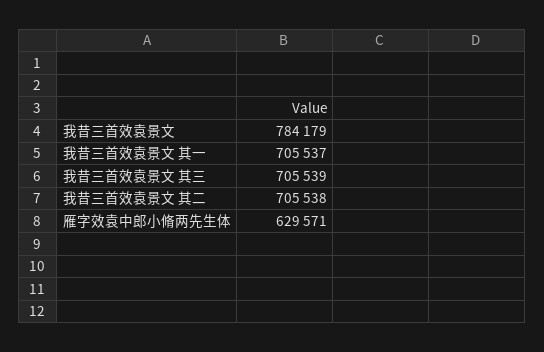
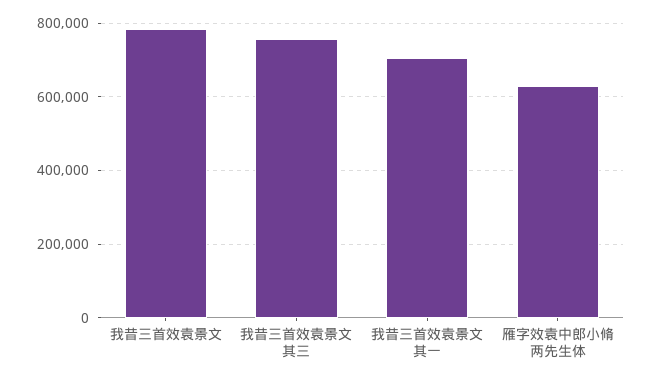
  {
    "我昔三首效袁景文": 784179,
    "我昔三首效袁景文 其一": 705537,
-   "我昔三首效袁景文 其三": 705539,
+   "我昔三首效袁景文 其三": 760000,
-   "我昔三首效袁景文 其二": 705538,
    "雁字效袁中郎小脩两先生体": 629571
  }

